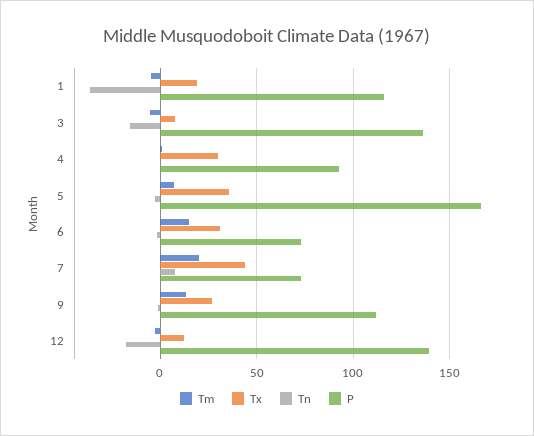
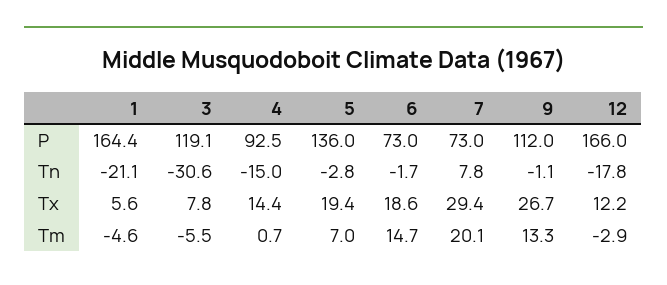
  {
    "Tm": {
      "1": -4.6,
      "3": -5.5,
      "4": 0.7,
      "5": 7,
      "6": 14.7,
      "7": 20.1,
      "9": 13.3,
      "12": -2.9
    },
    "Tx": {
-     "1": 20,
+     "1": 5.6,
      "3": 7.8,
-     "4": 30,
+     "4": 14.4,
-     "5": 35,
+     "5": 19.4,
-     "6": 30,
+     "6": 18.6,
-     "7": 45,
+     "7": 29.4,
      "9": 26.7,
      "12": 12.2
    },
    "Tn": {
-     "1": -35,
+     "1": -21.1,
-     "3": -15,
+     "3": -30.6,
-     "4": 0,
+     "4": -15,
      "5": -2.8,
      "6": -1.7,
      "7": 7.8,
      "9": -1.1,
      "12": -17.8
    },
    "P": {
-     "1": 115,
+     "1": 164.4,
-     "3": 135,
+     "3": 119.1,
      "4": 92.5,
-     "5": 165,
+     "5": 136,
      "6": 73,
      "7": 73,
      "9": 112,
-     "12": 140
+     "12": 166
    }
  }

